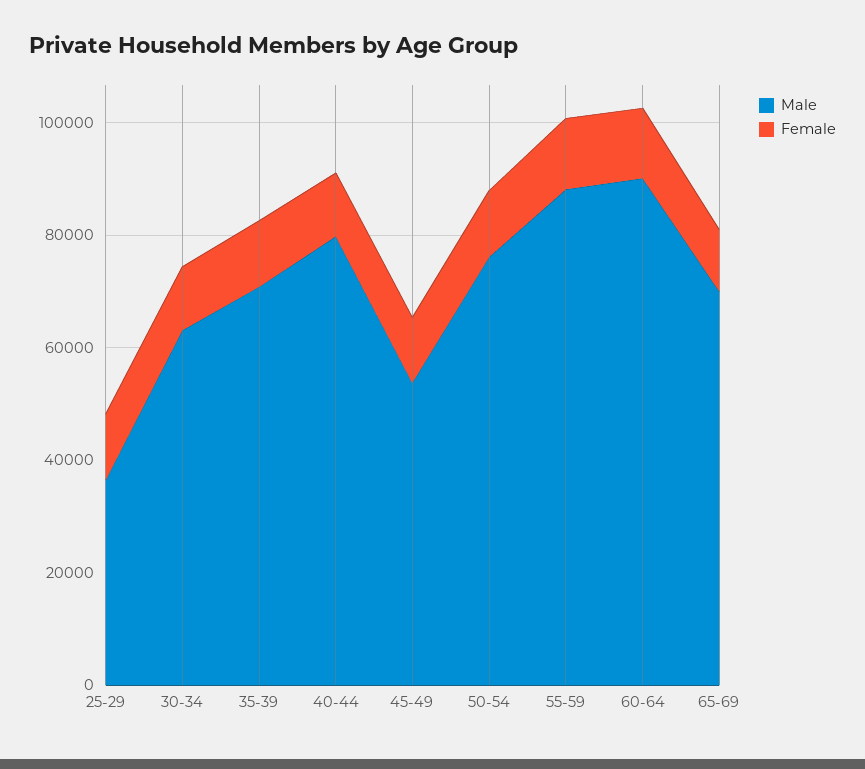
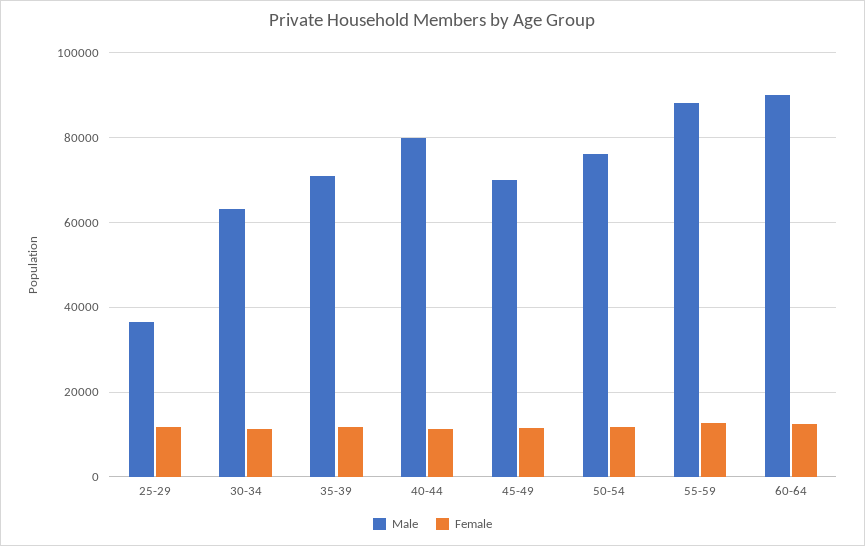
  {
    "Male": {
      "25-29": 36000,
      "30-34": 64000,
      "35-39": 70000,
      "40-44": 80000,
-     "45-49": 55000,
+     "45-49": 70000,
      "50-54": 76000,
      "55-59": 88000,
-     "60-64": 90000,
+     "60-64": 90000
-     "65-69": 70000
    },
    "Female": {
      "25-29": 12000,
      "30-34": 12000,
      "35-39": 12000,
      "40-44": 12000,
      "45-49": 12000,
      "50-54": 12000,
      "55-59": 12000,
-     "60-64": 12000,
+     "60-64": 12000
-     "65-69": 10000
    }
  }

